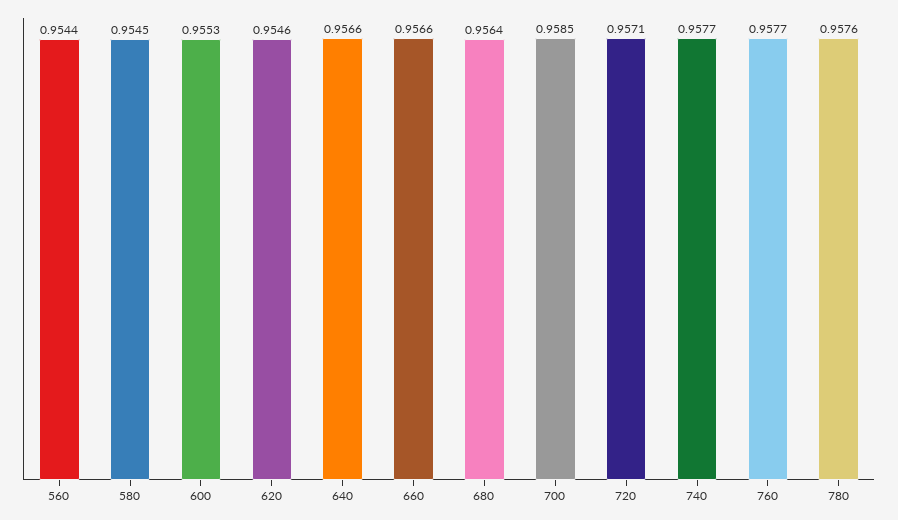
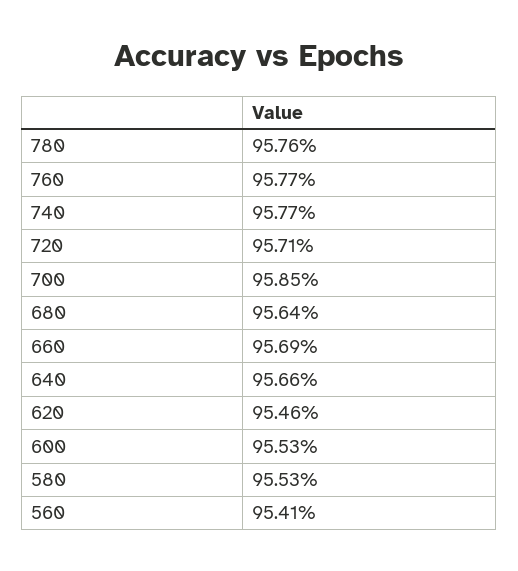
  {
-   "560": 0.9544,
+   "560": 0.9541,
-   "580": 0.9545,
+   "580": 0.9553,
    "600": 0.9553,
    "620": 0.9546,
    "640": 0.9566,
-   "660": 0.9566,
+   "660": 0.9569,
    "680": 0.9564,
    "700": 0.9585,
    "720": 0.9571,
    "740": 0.9577,
    "760": 0.9577,
    "780": 0.9576
  }

